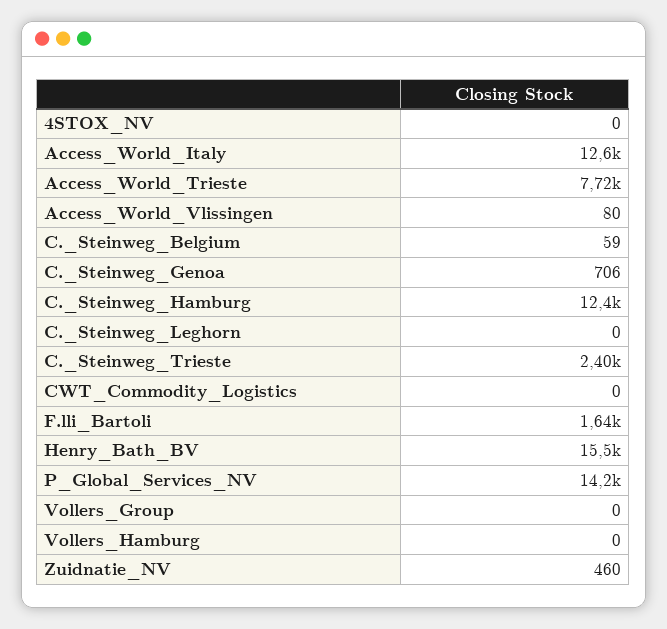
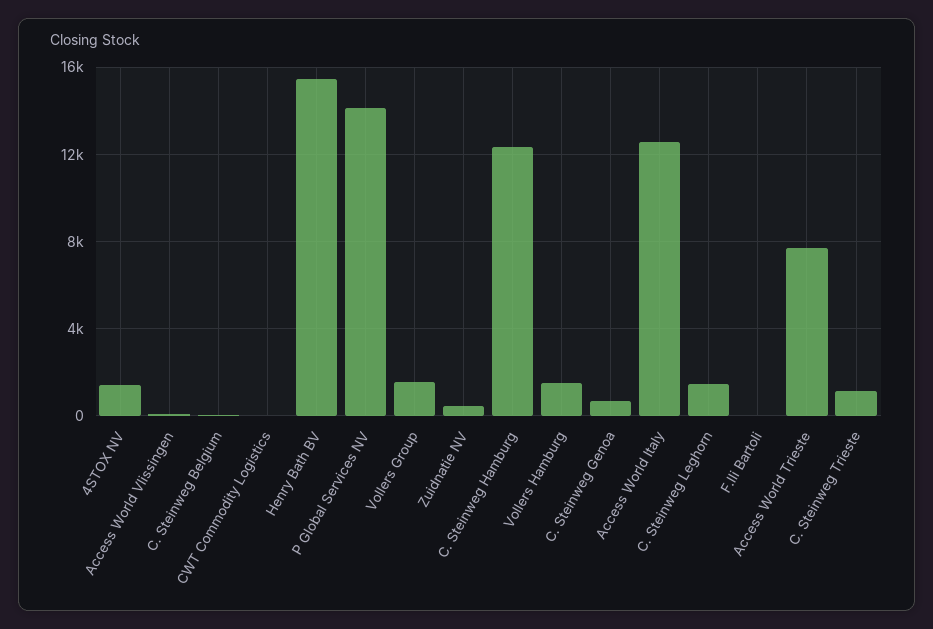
  {
-   "4STOX_NV": 0,
+   "4STOX_NV": 1500,
    "Access_World_Italy": 12600,
    "Access_World_Trieste": 7720,
    "Access_World_Vlissingen": 80,
    "C._Steinweg_Belgium": 59,
    "C._Steinweg_Genoa": 706,
    "C._Steinweg_Hamburg": 12400,
-   "C._Steinweg_Leghorn": 0,
+   "C._Steinweg_Leghorn": 1500,
-   "C._Steinweg_Trieste": 2400,
+   "C._Steinweg_Trieste": 1000,
    "CWT_Commodity_Logistics": 0,
-   "F.lli_Bartoli": 1640,
+   "F.lli_Bartoli": 0,
    "Henry_Bath_BV": 15500,
    "P_Global_Services_NV": 14200,
-   "Vollers_Group": 0,
+   "Vollers_Group": 1500,
-   "Vollers_Hamburg": 0,
+   "Vollers_Hamburg": 1500,
    "Zuidnatie_NV": 460
  }

